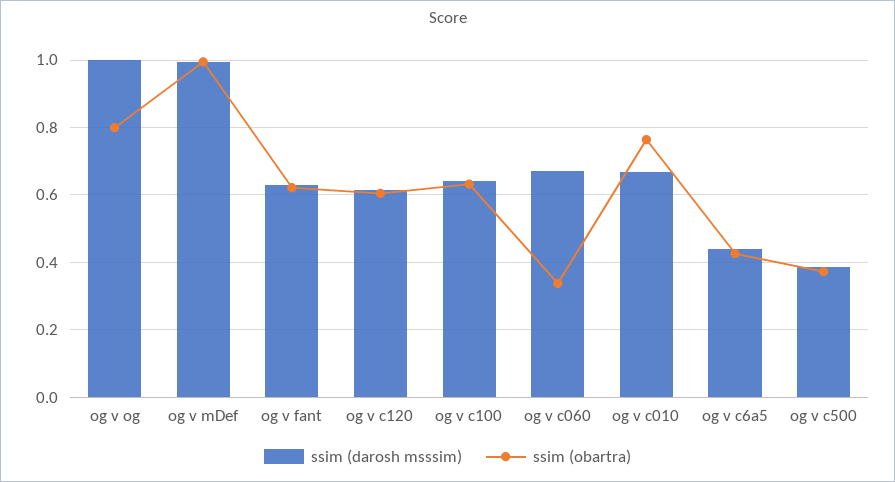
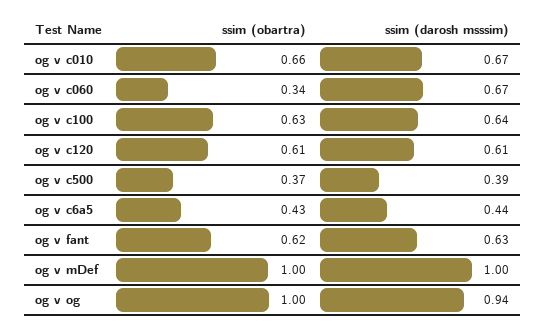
  {
    "ssim (darosh msssim)": {
-     "og v og": 1,
+     "og v og": 0.94,
      "og v mDef": 1,
      "og v fant": 0.63,
      "og v c120": 0.61,
      "og v c100": 0.64,
      "og v c060": 0.67,
      "og v c010": 0.67,
      "og v c6a5": 0.44,
      "og v c500": 0.39
    },
    "ssim (obartra)": {
-     "og v og": 0.8,
+     "og v og": 1,
      "og v mDef": 1,
      "og v fant": 0.62,
      "og v c120": 0.61,
      "og v c100": 0.63,
      "og v c060": 0.34,
-     "og v c010": 0.76,
+     "og v c010": 0.66,
      "og v c6a5": 0.43,
      "og v c500": 0.37
    }
  }

